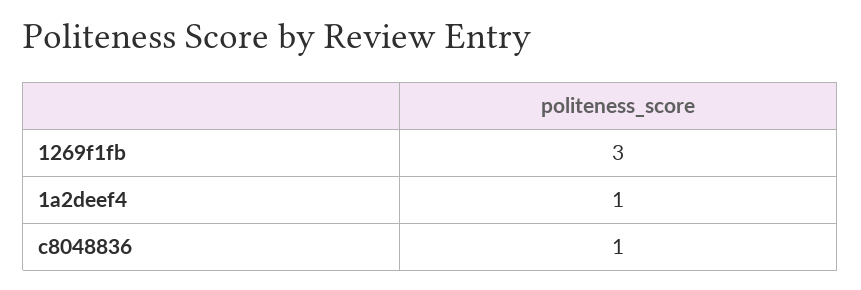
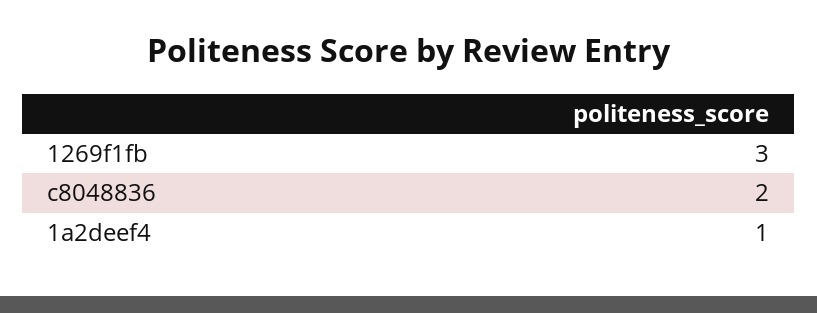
  {
    "1269f1fb": 3,
    "1a2deef4": 1,
-   "c8048836": 1
+   "c8048836": 2
  }

